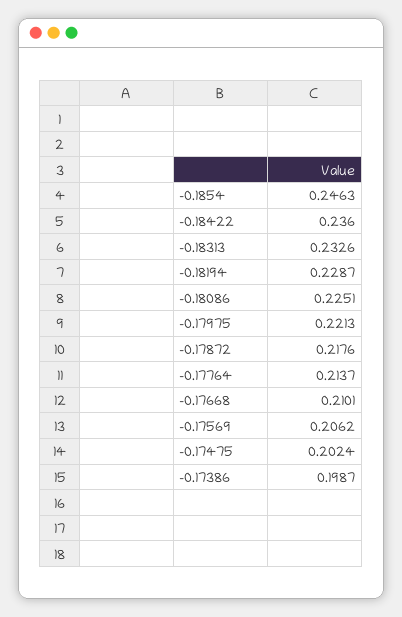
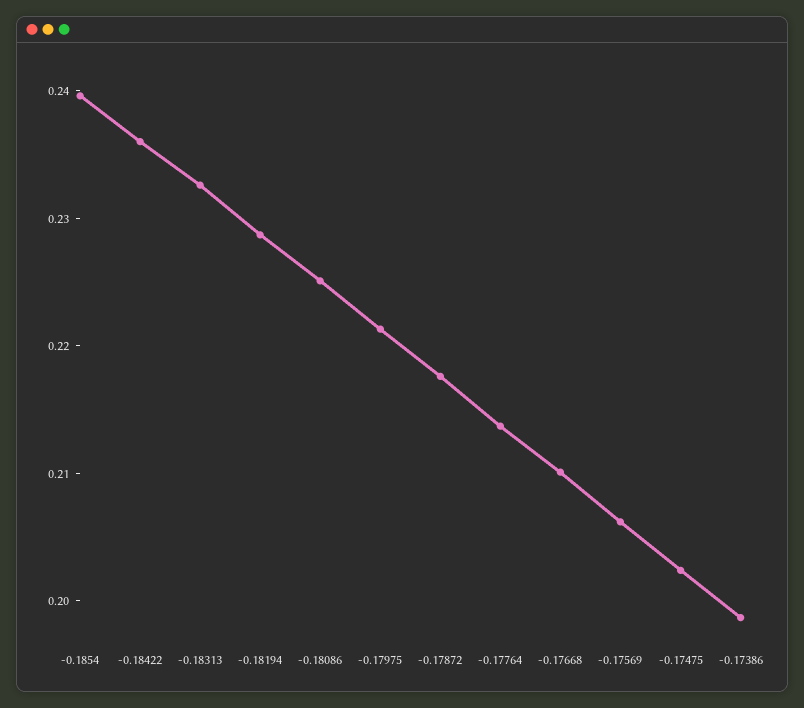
  {
-   "-0.1854": 0.2463,
+   "-0.1854": 0.24,
    "-0.18422": 0.236,
    "-0.18313": 0.2326,
    "-0.18194": 0.2287,
    "-0.18086": 0.2251,
    "-0.17975": 0.2213,
    "-0.17872": 0.2176,
    "-0.17764": 0.2137,
    "-0.17668": 0.2101,
    "-0.17569": 0.2062,
    "-0.17475": 0.2024,
    "-0.17386": 0.1987
  }

